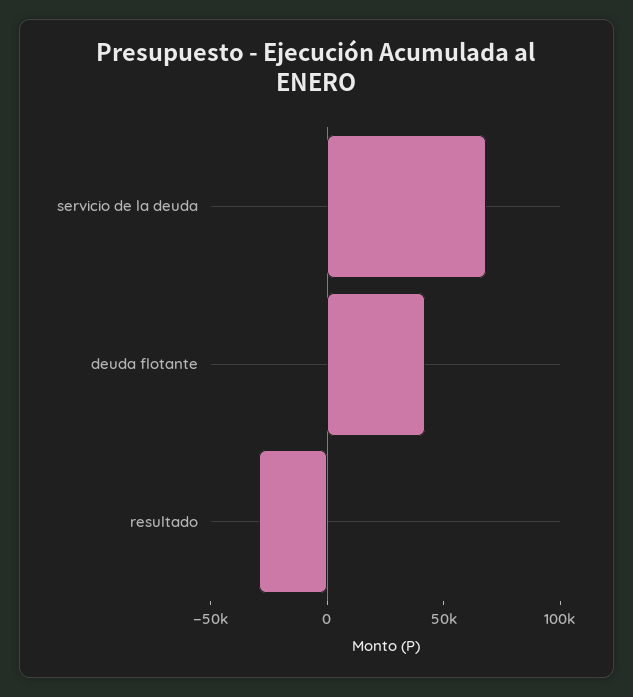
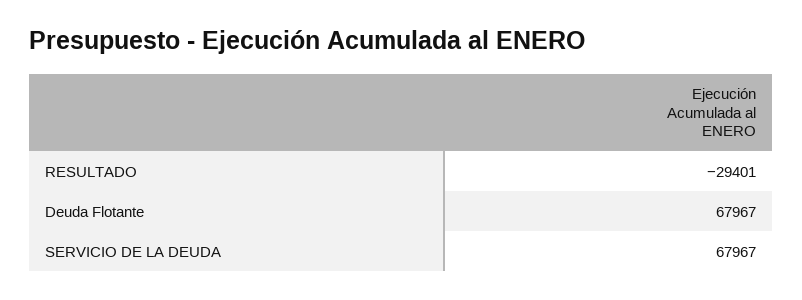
  {
    "servicio de la deuda": 67967,
-   "deuda flotante": 40000,
+   "deuda flotante": 67967,
    "resultado": -29401
  }

